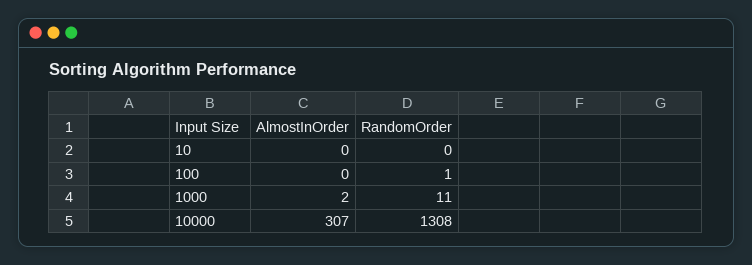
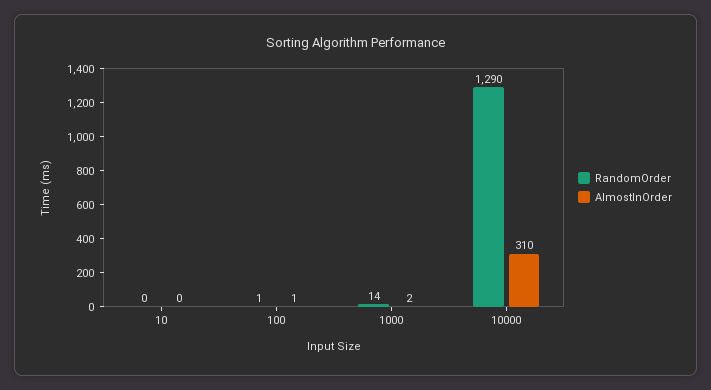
  {
    "AlmostInOrder": {
      "10": 0,
-     "100": 0,
+     "100": 1,
      "1000": 2,
-     "10000": 307
+     "10000": 310
    },
    "RandomOrder": {
      "10": 0,
      "100": 1,
-     "1000": 11,
+     "1000": 14,
-     "10000": 1308
+     "10000": 1290
    }
  }

